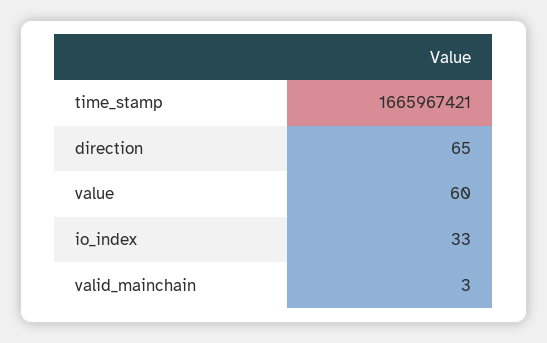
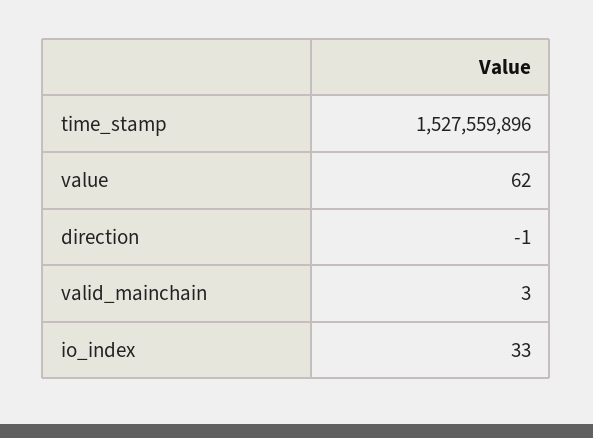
  {
-   "time_stamp": 1665967421,
+   "time_stamp": 1527559896,
-   "direction": 65,
+   "direction": -1,
-   "value": 60,
+   "value": 62,
    "io_index": 33,
    "valid_mainchain": 3
  }

